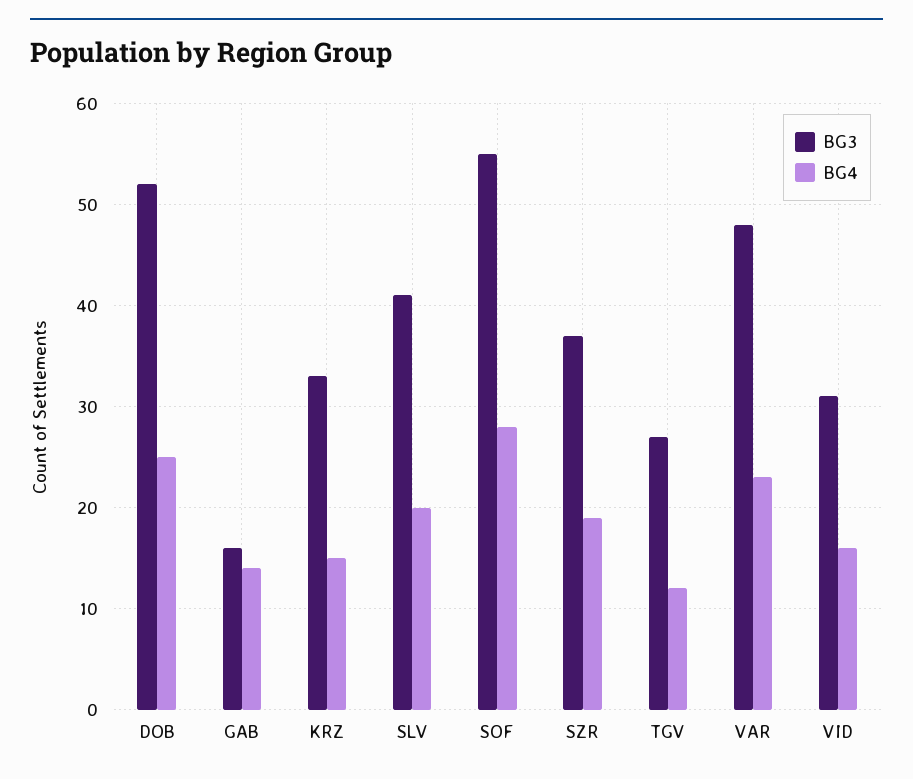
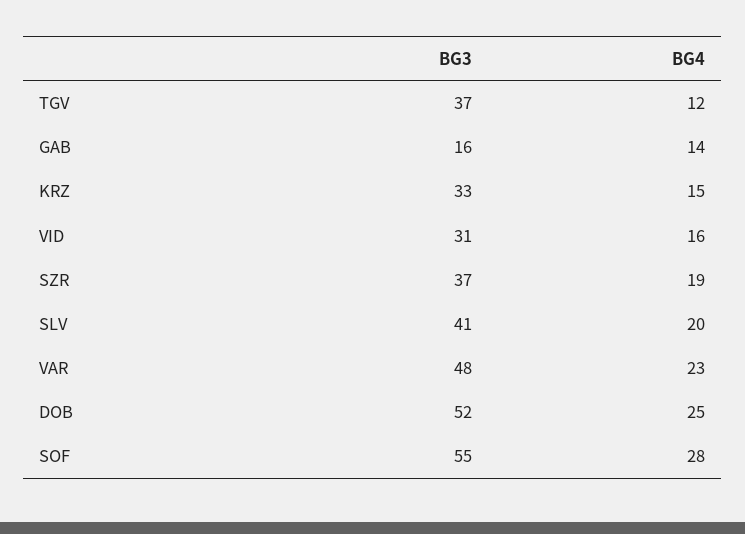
  {
    "BG3": {
      "DOB": 52,
      "GAB": 16,
      "KRZ": 33,
      "SLV": 41,
      "SOF": 55,
      "SZR": 37,
-     "TGV": 27,
+     "TGV": 37,
      "VAR": 48,
      "VID": 31
    },
    "BG4": {
      "DOB": 25,
      "GAB": 14,
      "KRZ": 15,
      "SLV": 20,
      "SOF": 28,
      "SZR": 19,
      "TGV": 12,
      "VAR": 23,
      "VID": 16
    }
  }

